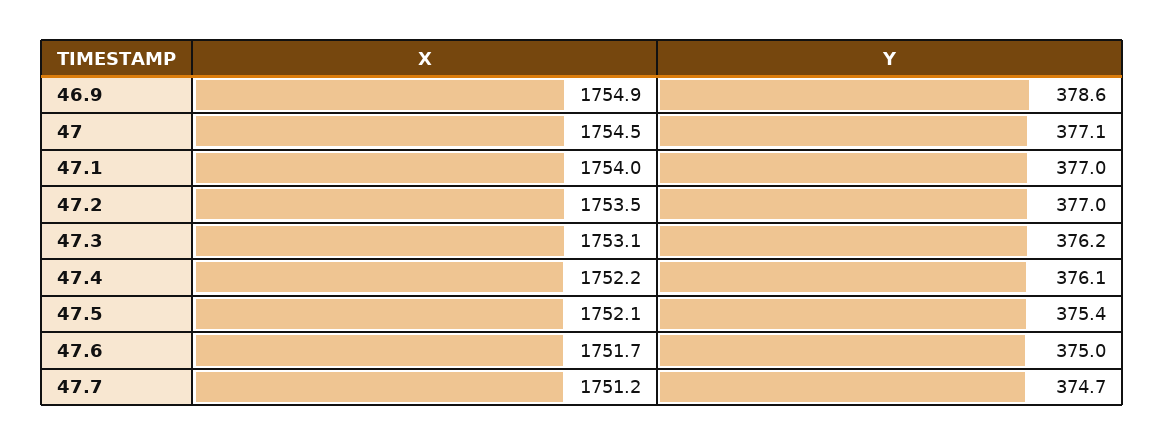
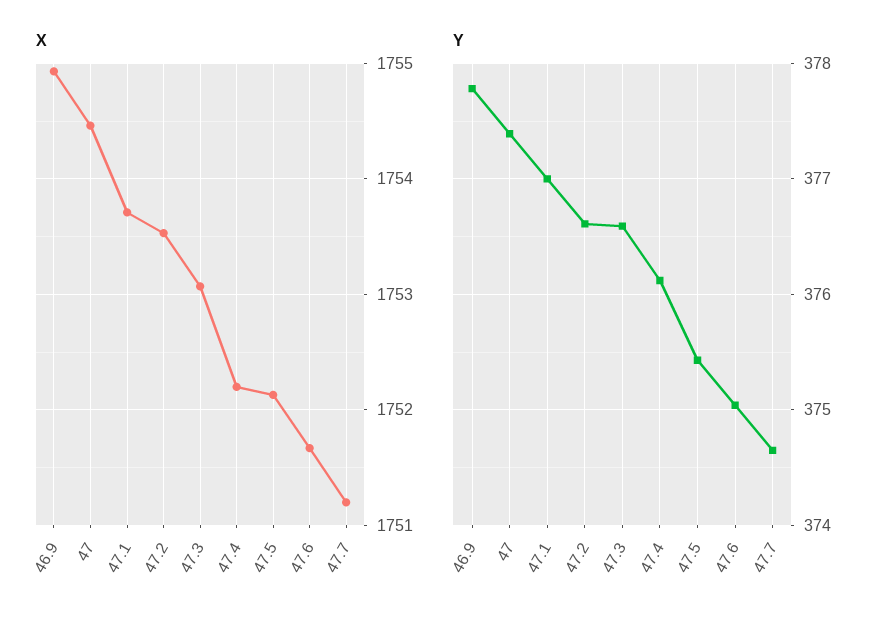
  {
    "X": {
      "46.9": 1754.9,
      "47": 1754.5,
-     "47.1": 1754,
+     "47.1": 1753.7,
      "47.2": 1753.5,
      "47.3": 1753.1,
      "47.4": 1752.2,
      "47.5": 1752.1,
      "47.6": 1751.7,
      "47.7": 1751.2
    },
    "Y": {
-     "46.9": 378.6,
+     "46.9": 377.8,
-     "47": 377.1,
+     "47": 377.4,
      "47.1": 377,
-     "47.2": 377,
+     "47.2": 376.6,
-     "47.3": 376.2,
+     "47.3": 376.6,
      "47.4": 376.1,
      "47.5": 375.4,
      "47.6": 375,
      "47.7": 374.7
    }
  }

